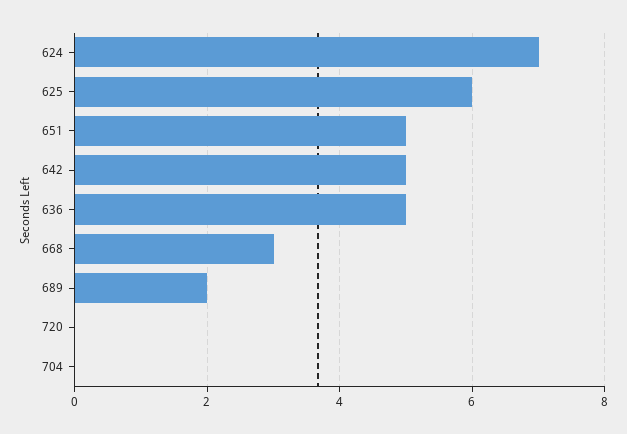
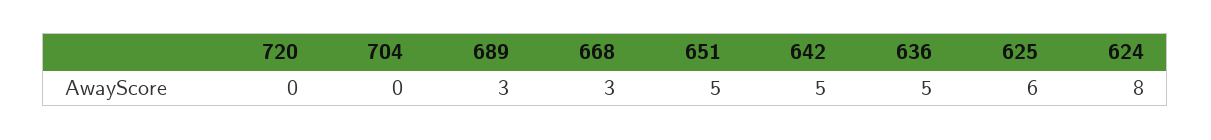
  {
-   "624": 7,
+   "624": 8,
    "625": 6,
    "651": 5,
    "642": 5,
    "636": 5,
    "668": 3,
-   "689": 2,
+   "689": 3,
    "720": 0,
    "704": 0
  }

